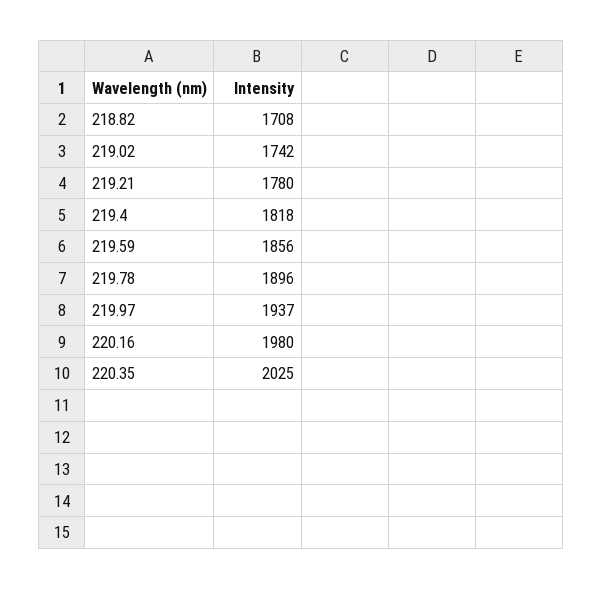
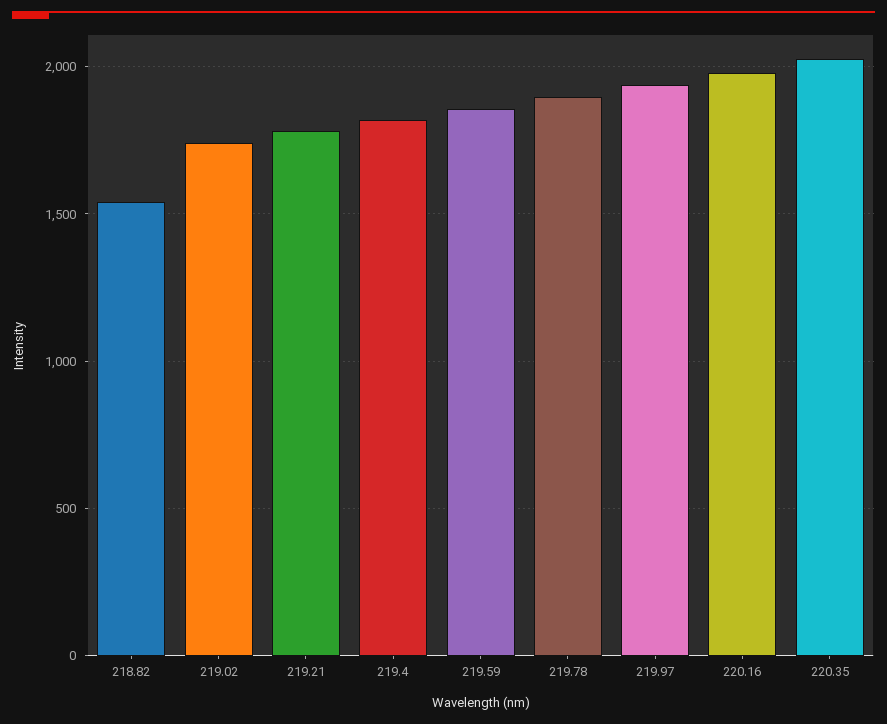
  {
-   "218.82": 1708,
+   "218.82": 1550,
    "219.02": 1742,
    "219.21": 1780,
    "219.4": 1818,
    "219.59": 1856,
    "219.78": 1896,
    "219.97": 1937,
    "220.16": 1980,
    "220.35": 2025
  }

